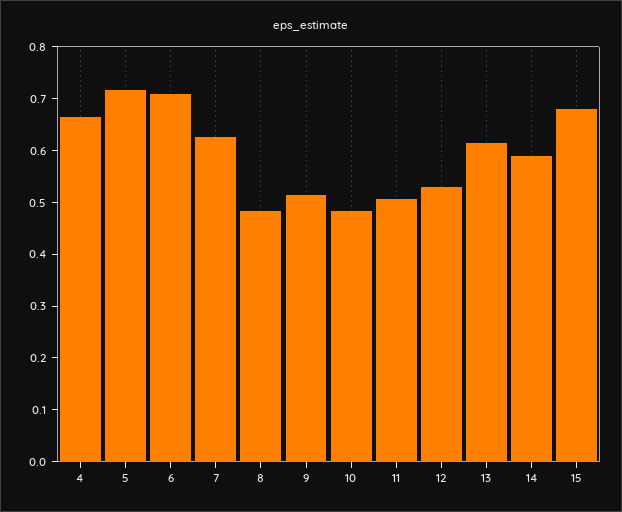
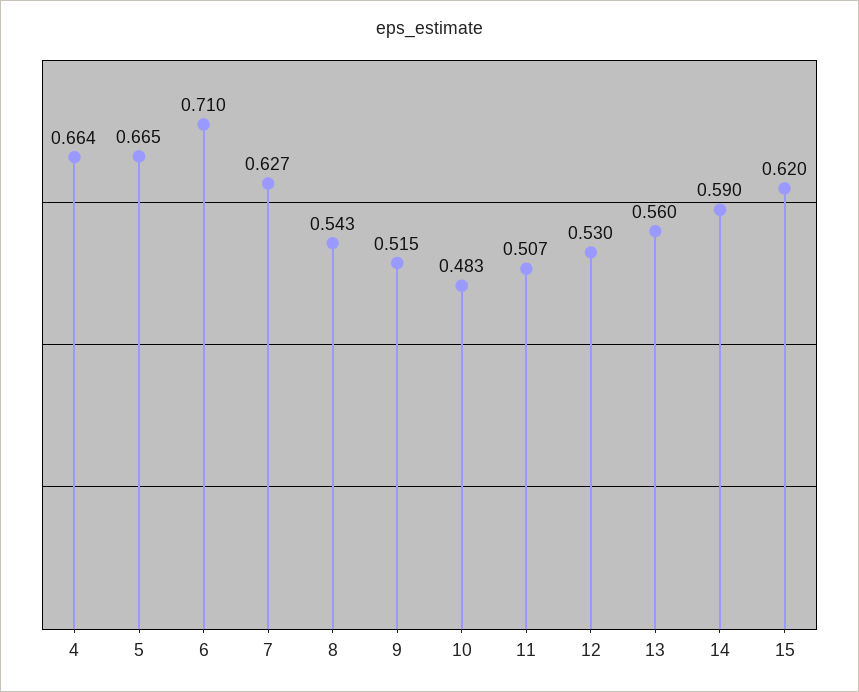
  {
    "4": 0.664,
-   "5": 0.72,
+   "5": 0.665,
    "6": 0.71,
    "7": 0.627,
-   "8": 0.48,
+   "8": 0.543,
    "9": 0.515,
    "10": 0.483,
    "11": 0.507,
    "12": 0.53,
-   "13": 0.62,
+   "13": 0.56,
    "14": 0.59,
-   "15": 0.68
+   "15": 0.62
  }

